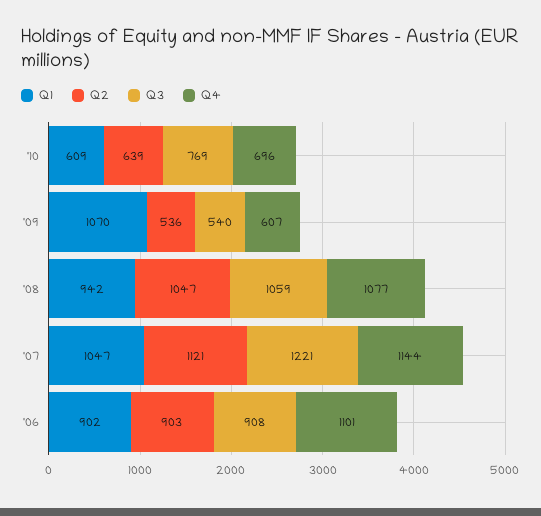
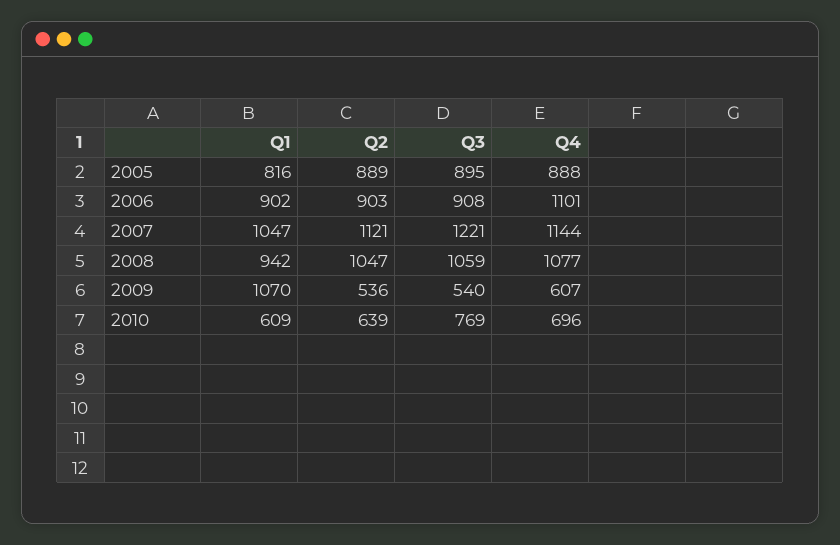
  {
    "Q1": {
      "'10": 609,
      "'09": 1070,
      "'08": 942,
      "'07": 1047,
-     "'06": 902
+     "'06": 902,
+     "2005": 816
    },
    "Q2": {
      "'10": 639,
      "'09": 536,
      "'08": 1047,
      "'07": 1121,
-     "'06": 903
+     "'06": 903,
+     "2005": 889
    },
    "Q3": {
      "'10": 769,
      "'09": 540,
      "'08": 1059,
      "'07": 1221,
-     "'06": 908
+     "'06": 908,
+     "2005": 895
    },
    "Q4": {
      "'10": 696,
      "'09": 607,
      "'08": 1077,
      "'07": 1144,
-     "'06": 1101
+     "'06": 1101,
+     "2005": 888
    }
  }

